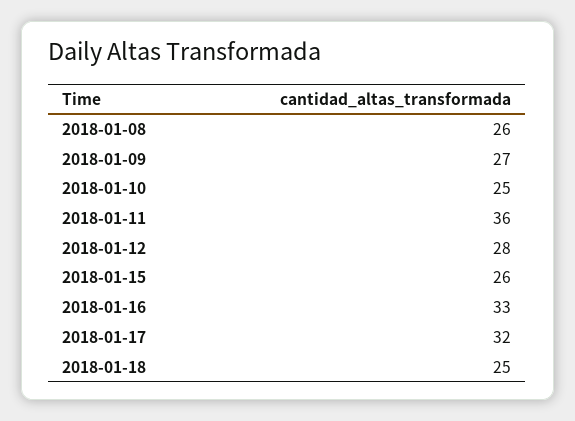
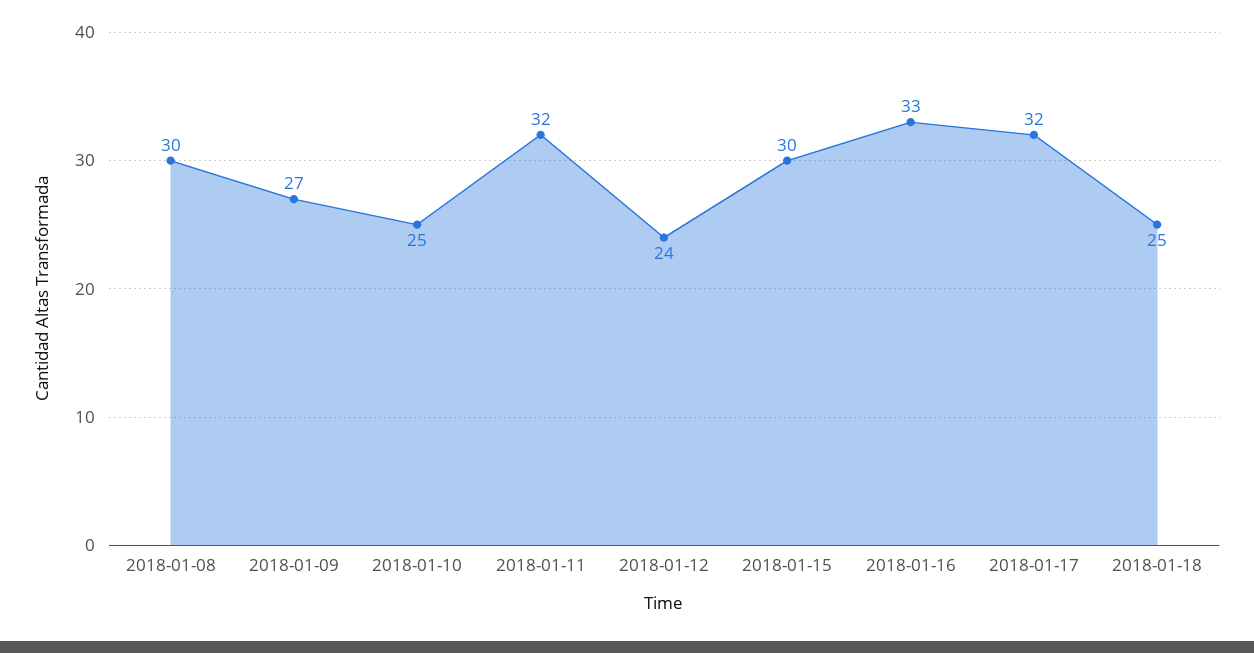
  {
-   "2018-01-08": 26,
+   "2018-01-08": 30,
    "2018-01-09": 27,
    "2018-01-10": 25,
-   "2018-01-11": 36,
+   "2018-01-11": 32,
-   "2018-01-12": 28,
+   "2018-01-12": 24,
-   "2018-01-15": 26,
+   "2018-01-15": 30,
    "2018-01-16": 33,
    "2018-01-17": 32,
    "2018-01-18": 25
  }

